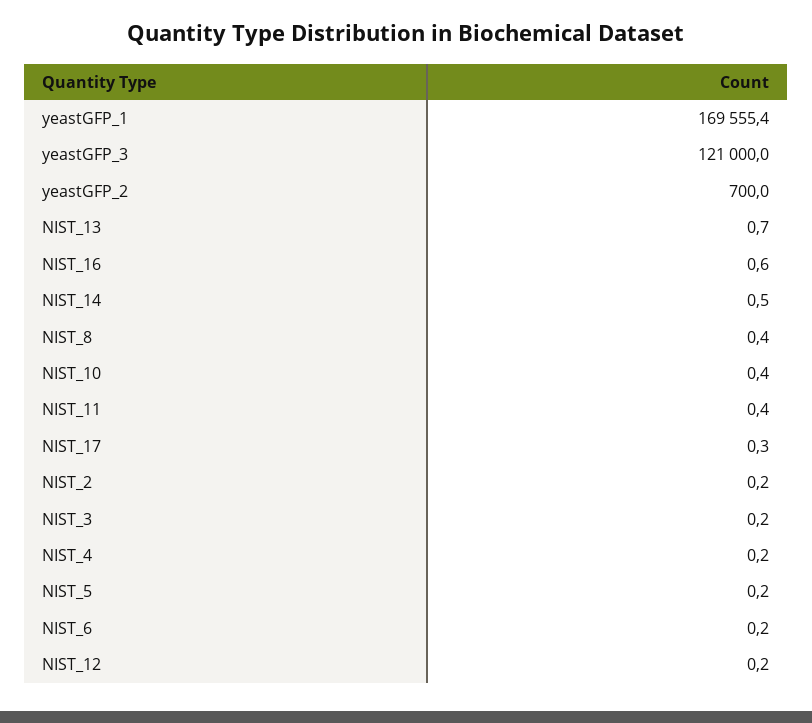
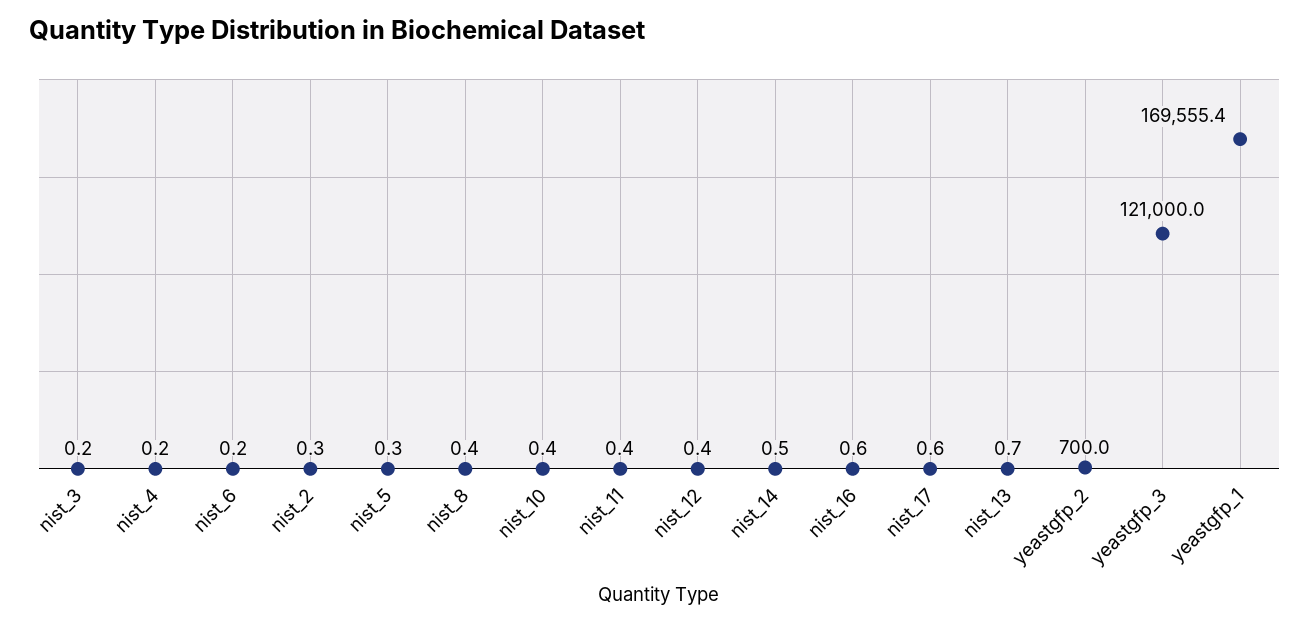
  {
    "yeastGFP_1": 169555.4,
    "yeastGFP_3": 121000,
    "yeastGFP_2": 700,
    "NIST_13": 0.7,
    "NIST_16": 0.6,
    "NIST_14": 0.5,
    "NIST_8": 0.4,
    "NIST_10": 0.4,
    "NIST_11": 0.4,
-   "NIST_17": 0.3,
+   "NIST_17": 0.6,
-   "NIST_2": 0.2,
+   "NIST_2": 0.3,
    "NIST_3": 0.2,
    "NIST_4": 0.2,
-   "NIST_5": 0.2,
+   "NIST_5": 0.3,
    "NIST_6": 0.2,
-   "NIST_12": 0.2
+   "NIST_12": 0.4
  }

